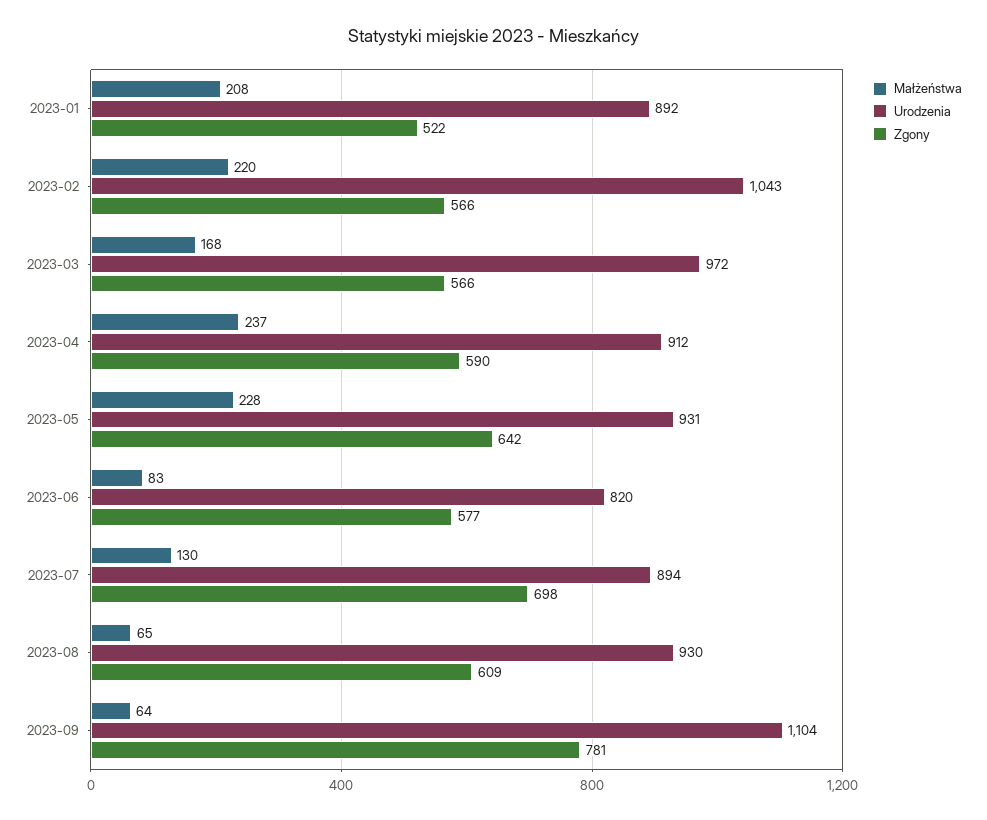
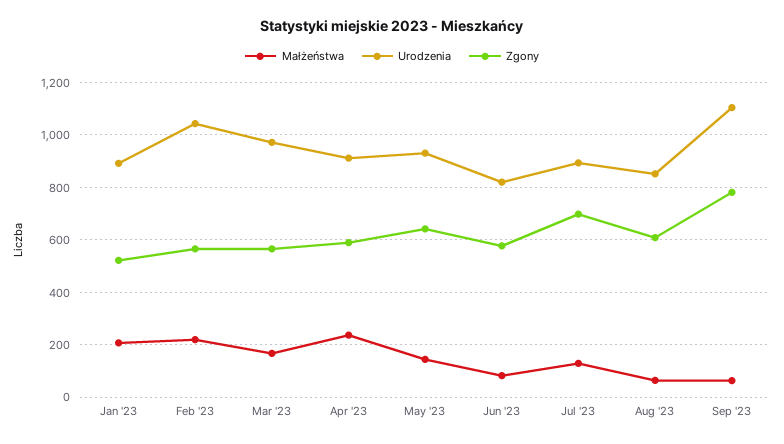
  {
    "Małżeństwa": {
      "2023-01": 208,
      "2023-02": 220,
      "2023-03": 168,
      "2023-04": 237,
-     "2023-05": 228,
+     "2023-05": 150,
      "2023-06": 83,
      "2023-07": 130,
      "2023-08": 65,
      "2023-09": 64
    },
    "Urodzenia": {
      "2023-01": 892,
      "2023-02": 1043,
      "2023-03": 972,
      "2023-04": 912,
      "2023-05": 931,
      "2023-06": 820,
      "2023-07": 894,
-     "2023-08": 930,
+     "2023-08": 850,
      "2023-09": 1104
    },
    "Zgony": {
      "2023-01": 522,
      "2023-02": 566,
      "2023-03": 566,
      "2023-04": 590,
      "2023-05": 642,
      "2023-06": 577,
      "2023-07": 698,
      "2023-08": 609,
      "2023-09": 781
    }
  }

